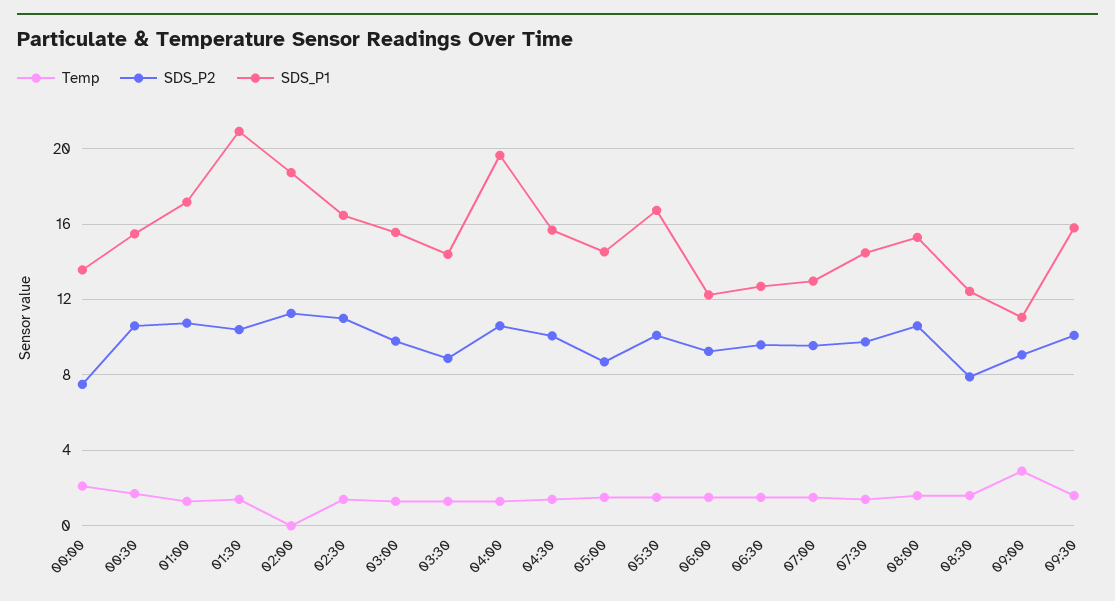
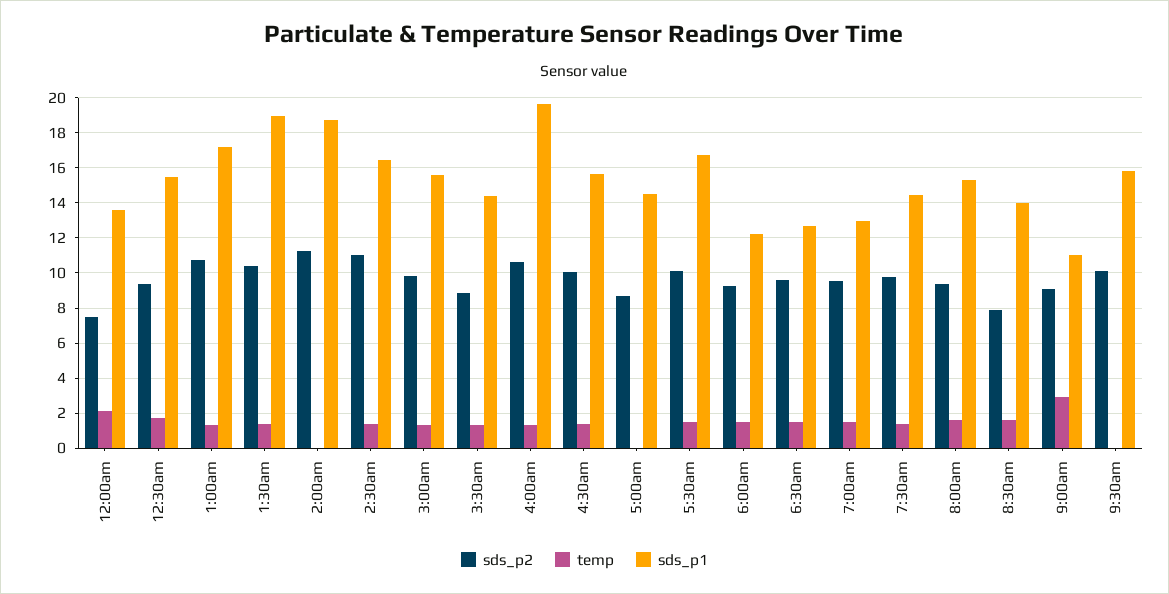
  {
    "Temp": {
      "00:00": 2,
      "00:30": 1.5,
      "01:00": 1.5,
      "01:30": 1.5,
      "02:00": 0,
      "02:30": 1.5,
      "03:00": 1.5,
      "03:30": 1.5,
      "04:00": 1.5,
      "04:30": 1.5,
-     "05:00": 1.5,
+     "05:00": 0,
      "05:30": 1.5,
      "06:00": 1.5,
      "06:30": 1.5,
      "07:00": 1.5,
      "07:30": 1.5,
      "08:00": 1.5,
      "08:30": 1.5,
      "09:00": 3,
-     "09:30": 1.5
+     "09:30": 0
    },
    "SDS_P2": {
      "00:00": 7.5,
-     "00:30": 10.5,
+     "00:30": 9.5,
      "01:00": 11,
      "01:30": 10.5,
      "02:00": 11.5,
      "02:30": 11,
      "03:00": 10,
      "03:30": 9,
      "04:00": 10.5,
      "04:30": 10,
      "05:00": 8.5,
      "05:30": 10,
      "06:00": 9.5,
      "06:30": 9.5,
      "07:00": 9.5,
      "07:30": 10,
-     "08:00": 10.5,
+     "08:00": 9.5,
      "08:30": 8,
      "09:00": 9,
      "09:30": 10
    },
    "SDS_P1": {
      "00:00": 13.5,
      "00:30": 15.5,
      "01:00": 17,
-     "01:30": 21,
+     "01:30": 19,
      "02:00": 18.5,
      "02:30": 16.5,
      "03:00": 15.5,
      "03:30": 14.5,
      "04:00": 19.5,
      "04:30": 15.5,
      "05:00": 14.5,
      "05:30": 16.5,
      "06:00": 12.5,
      "06:30": 12.5,
      "07:00": 13,
      "07:30": 14.5,
      "08:00": 15.5,
-     "08:30": 12.5,
+     "08:30": 14,
      "09:00": 11,
      "09:30": 16
    }
  }

